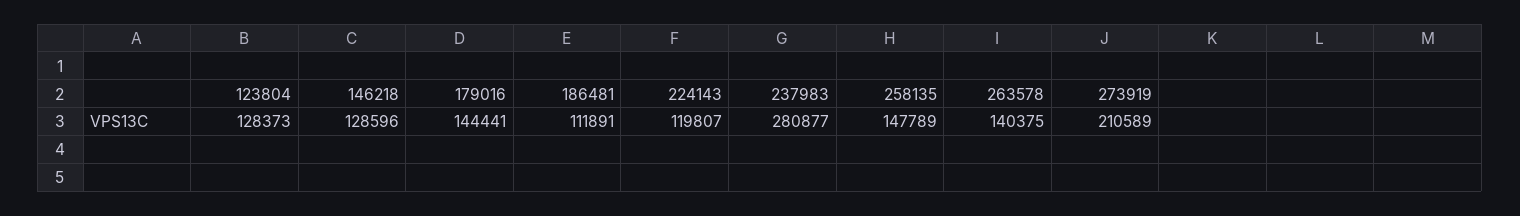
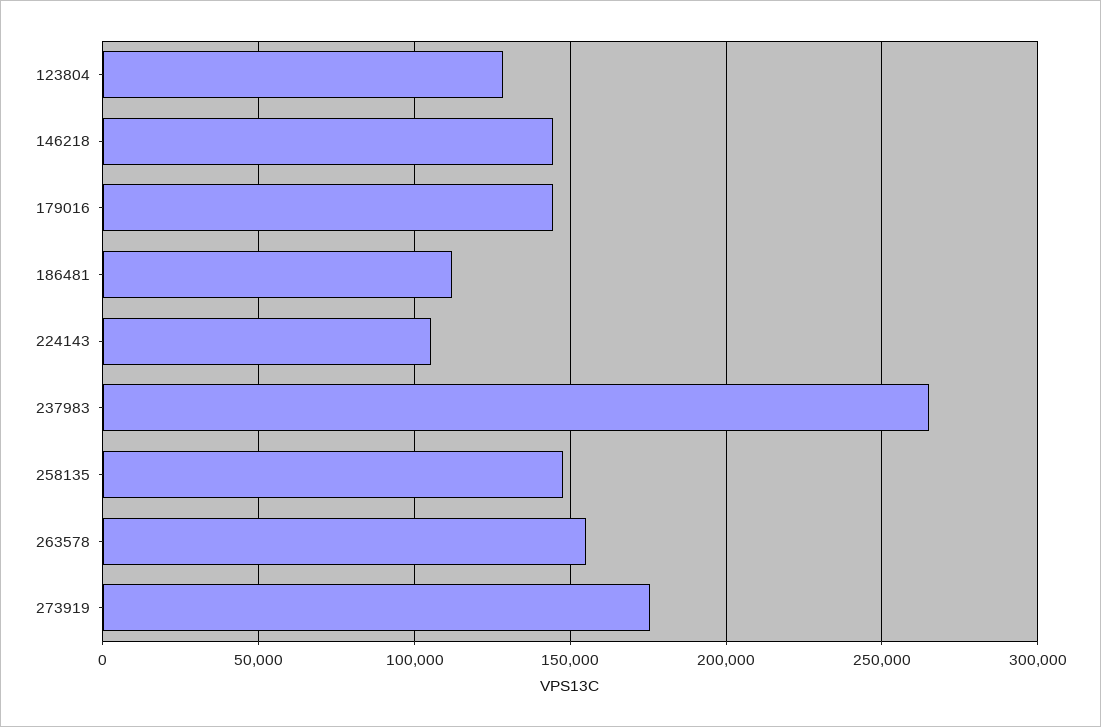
  {
    "123804": 128373,
-   "146218": 128596,
+   "146218": 145000,
    "179016": 144441,
    "186481": 111891,
-   "224143": 119807,
+   "224143": 105000,
-   "237983": 280877,
+   "237983": 265000,
    "258135": 147789,
-   "263578": 140375,
+   "263578": 155000,
-   "273919": 210589
+   "273919": 175000
  }

